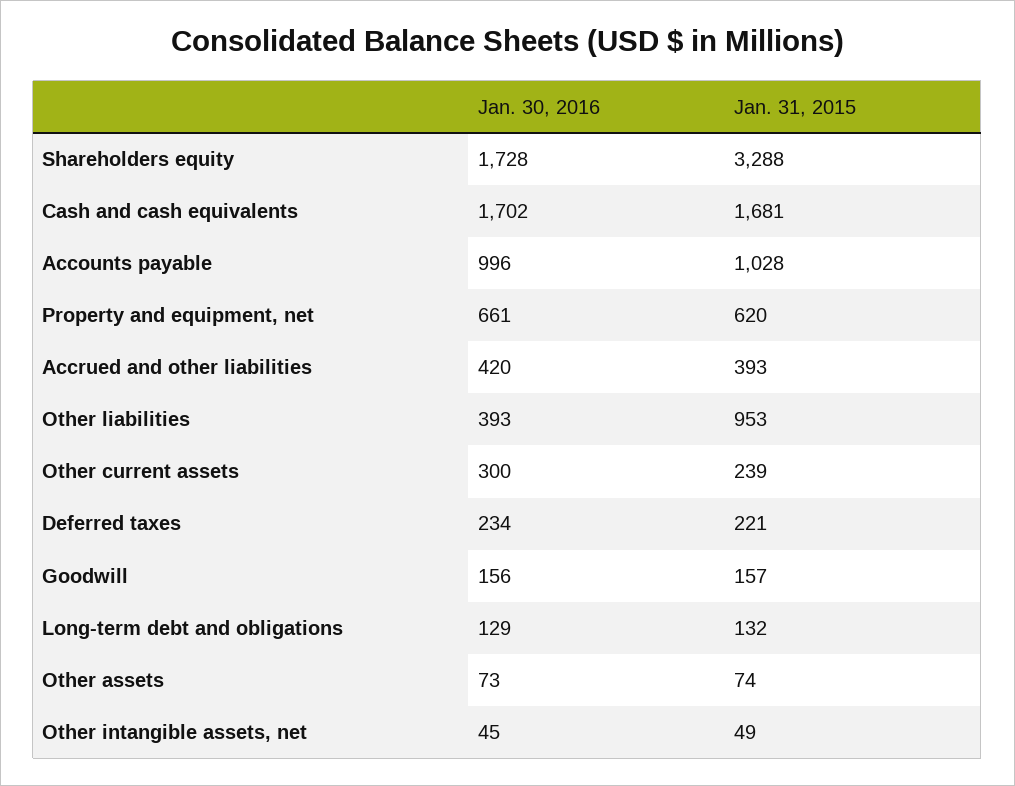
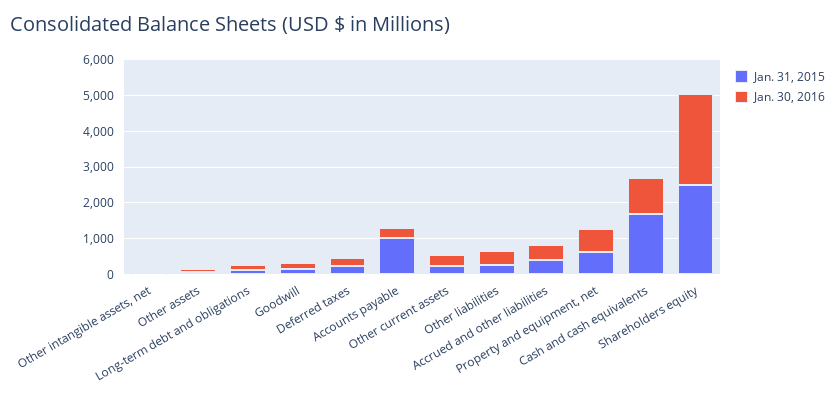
  {
    "Jan. 30, 2016": {
-     "Shareholders equity": 1728,
+     "Shareholders equity": 2500,
-     "Cash and cash equivalents": 1702,
+     "Cash and cash equivalents": 1000,
-     "Accounts payable": 996,
+     "Accounts payable": 250,
      "Property and equipment, net": 661,
      "Accrued and other liabilities": 420,
      "Other liabilities": 393,
      "Other current assets": 300,
      "Deferred taxes": 234,
      "Goodwill": 156,
      "Long-term debt and obligations": 129,
      "Other assets": 73,
      "Other intangible assets, net": 45
    },
    "Jan. 31, 2015": {
-     "Shareholders equity": 3288,
+     "Shareholders equity": 2500,
      "Cash and cash equivalents": 1681,
      "Accounts payable": 1028,
      "Property and equipment, net": 620,
      "Accrued and other liabilities": 393,
-     "Other liabilities": 953,
+     "Other liabilities": 250,
      "Other current assets": 239,
      "Deferred taxes": 221,
      "Goodwill": 157,
      "Long-term debt and obligations": 132,
      "Other assets": 74,
      "Other intangible assets, net": 49
    }
  }

